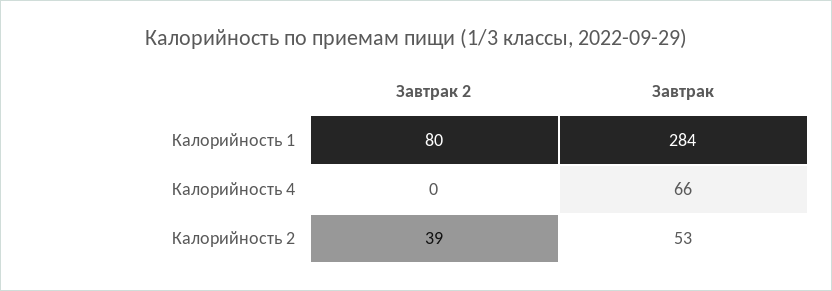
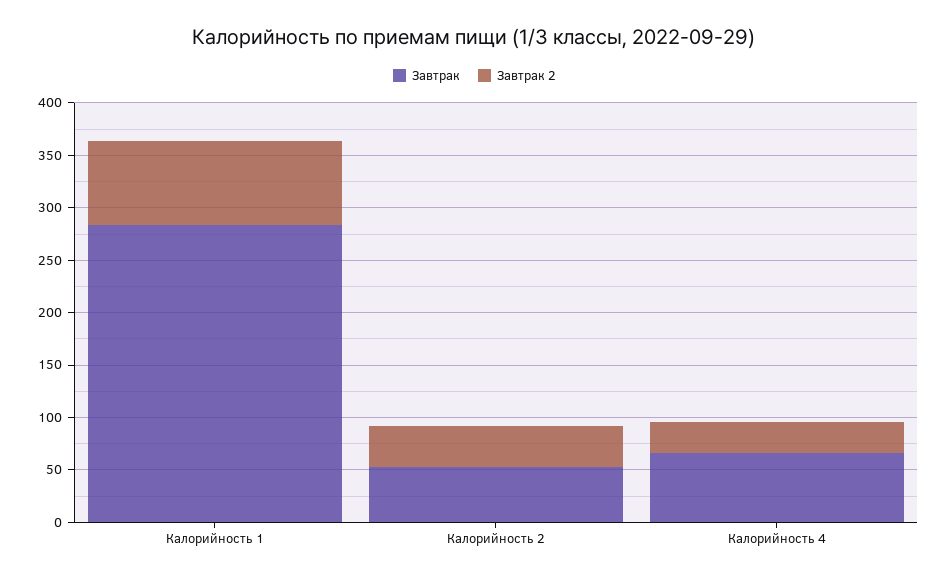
  {
    "Завтрак 2": {
      "Калорийность 1": 80,
-     "Калорийность 4": 0,
+     "Калорийность 4": 30,
      "Калорийность 2": 39
    },
    "Завтрак": {
      "Калорийность 1": 284,
      "Калорийность 4": 66,
      "Калорийность 2": 53
    }
  }

